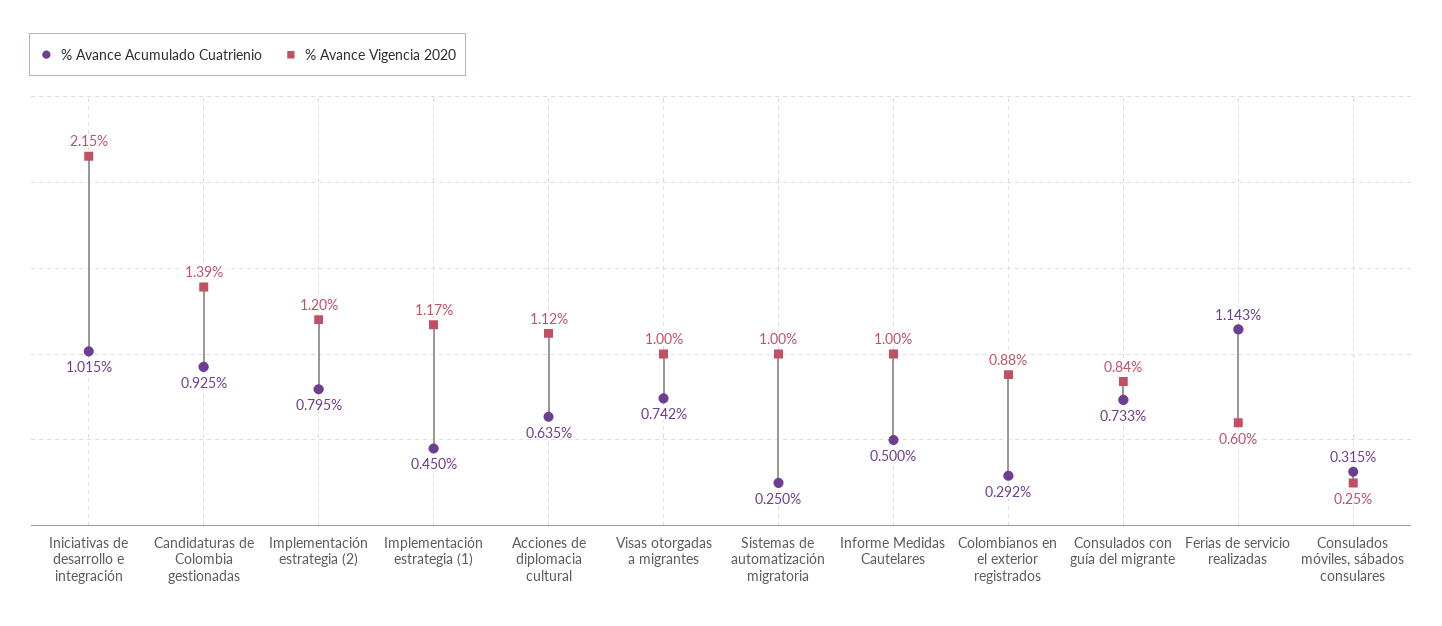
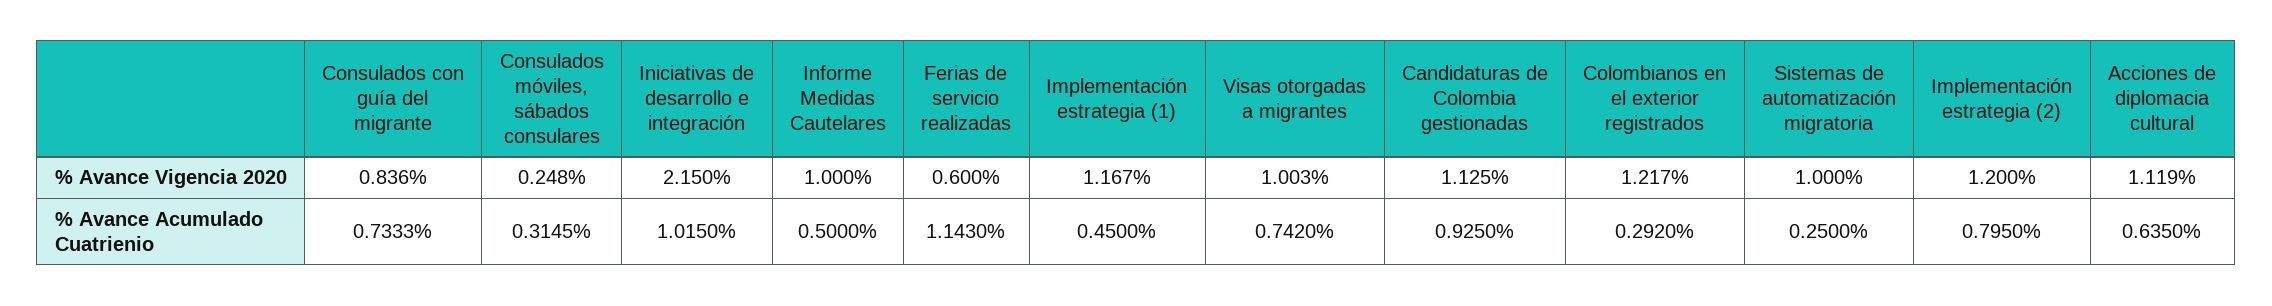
  {
    "% Avance Acumulado Cuatrienio": {
      "Iniciativas de desarrollo e integración": 1.015,
      "Candidaturas de Colombia gestionadas": 0.925,
      "Implementación estrategia (2)": 0.795,
      "Implementación estrategia (1)": 0.45,
      "Acciones de diplomacia cultural": 0.635,
      "Visas otorgadas a migrantes": 0.742,
      "Sistemas de automatización migratoria": 0.25,
      "Informe Medidas Cautelares": 0.5,
      "Colombianos en el exterior registrados": 0.292,
      "Consulados con guía del migrante": 0.7333,
      "Ferias de servicio realizadas": 1.143,
      "Consulados móviles, sábados consulares": 0.3145
    },
    "% Avance Vigencia 2020": {
      "Iniciativas de desarrollo e integración": 2.15,
-     "Candidaturas de Colombia gestionadas": 1.39,
+     "Candidaturas de Colombia gestionadas": 1.125,
      "Implementación estrategia (2)": 1.2,
      "Implementación estrategia (1)": 1.167,
      "Acciones de diplomacia cultural": 1.119,
      "Visas otorgadas a migrantes": 1.003,
      "Sistemas de automatización migratoria": 1,
      "Informe Medidas Cautelares": 1,
-     "Colombianos en el exterior registrados": 0.88,
+     "Colombianos en el exterior registrados": 1.217,
      "Consulados con guía del migrante": 0.836,
      "Ferias de servicio realizadas": 0.6,
      "Consulados móviles, sábados consulares": 0.248
    }
  }

